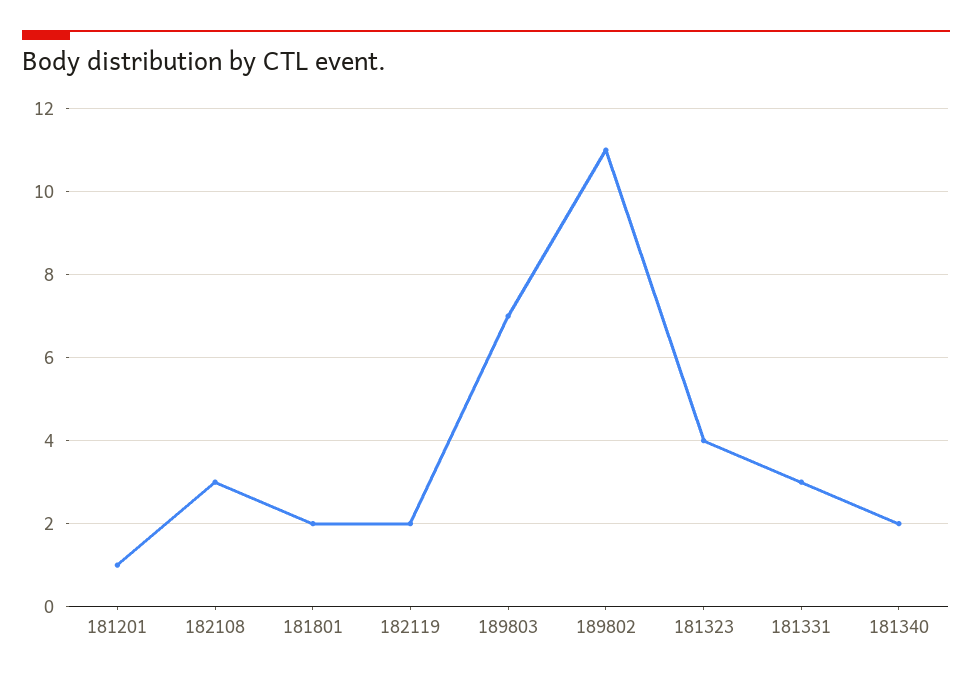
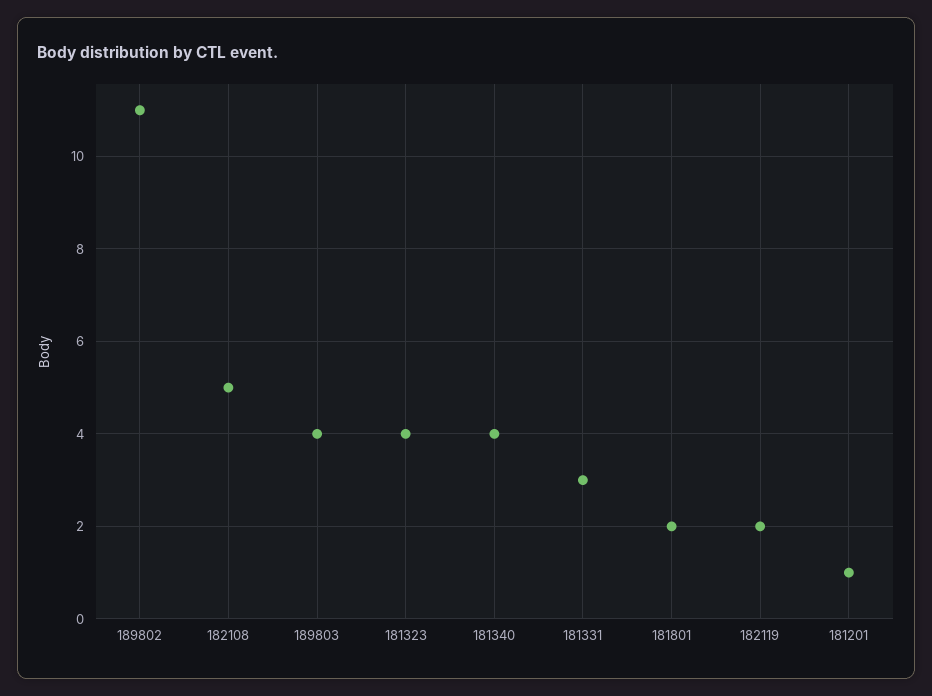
  {
    "181201": 1,
-   "182108": 3,
+   "182108": 5,
    "181801": 2,
    "182119": 2,
-   "189803": 7,
+   "189803": 4,
    "189802": 11,
    "181323": 4,
    "181331": 3,
-   "181340": 2
+   "181340": 4
  }

